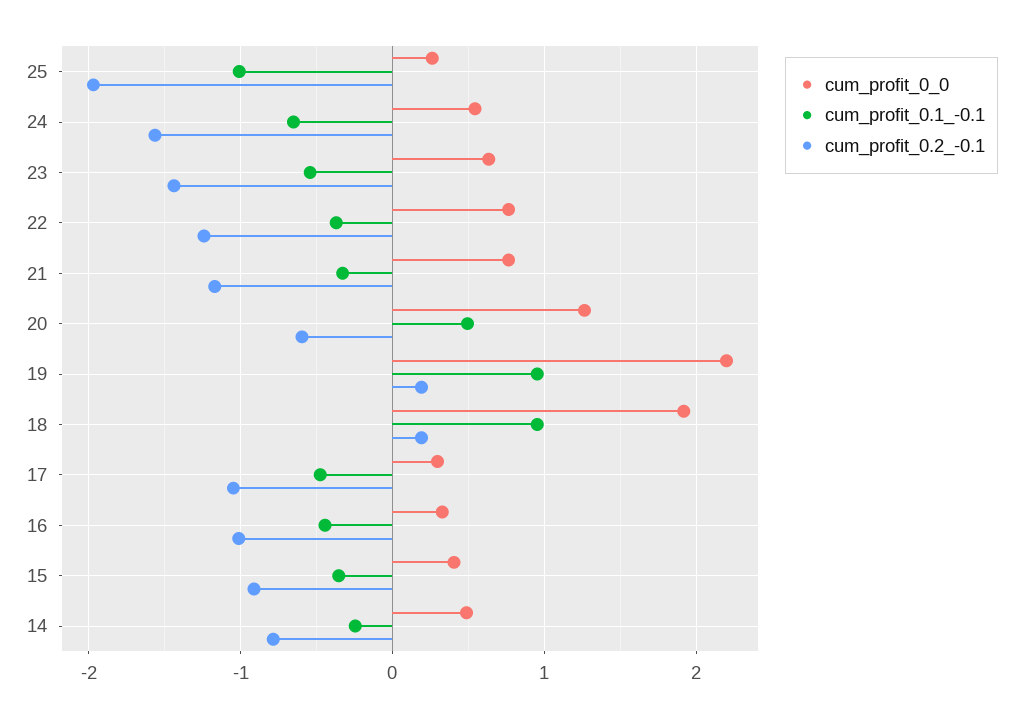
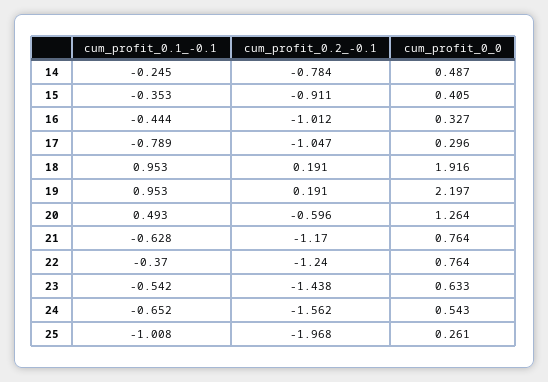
  {
    "cum_profit_0_0": {
      "25": 0.261,
      "24": 0.543,
      "23": 0.633,
      "22": 0.764,
      "21": 0.764,
      "20": 1.264,
      "19": 2.197,
      "18": 1.916,
      "17": 0.296,
      "16": 0.327,
      "15": 0.405,
      "14": 0.487
    },
    "cum_profit_0.1_-0.1": {
      "25": -1.008,
      "24": -0.652,
      "23": -0.542,
      "22": -0.37,
-     "21": -0.3,
+     "21": -0.628,
      "20": 0.493,
      "19": 0.953,
      "18": 0.953,
-     "17": -0.5,
+     "17": -0.789,
      "16": -0.444,
      "15": -0.353,
      "14": -0.245
    },
    "cum_profit_0.2_-0.1": {
      "25": -1.968,
      "24": -1.562,
      "23": -1.438,
      "22": -1.24,
      "21": -1.17,
      "20": -0.596,
      "19": 0.191,
      "18": 0.191,
      "17": -1.047,
      "16": -1.012,
      "15": -0.911,
      "14": -0.784
    }
  }

